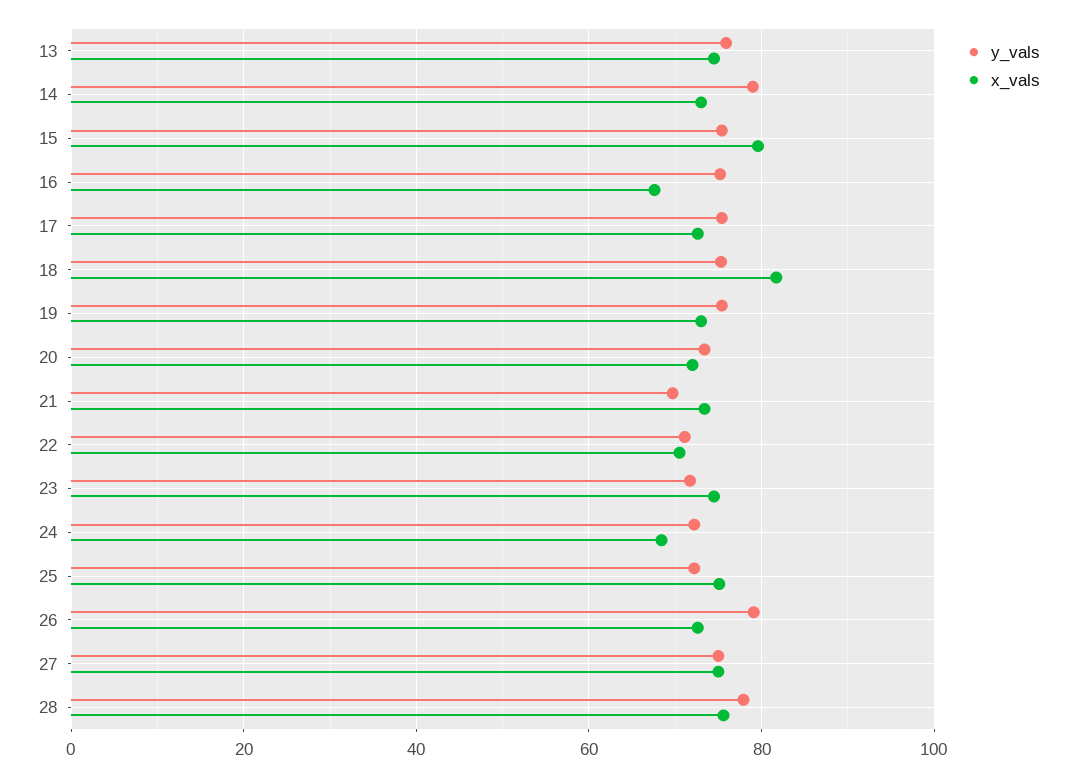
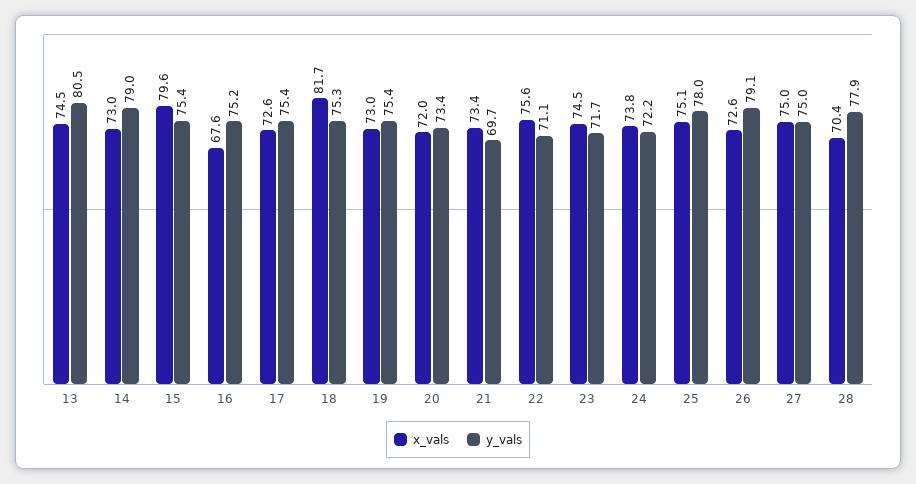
  {
    "y_vals": {
-     "13": 76,
+     "13": 80.5,
      "14": 79,
      "15": 75.4,
      "16": 75.2,
      "17": 75.4,
      "18": 75.3,
      "19": 75.4,
      "20": 73.4,
      "21": 69.7,
      "22": 71.1,
      "23": 71.7,
      "24": 72.2,
-     "25": 72,
+     "25": 78,
      "26": 79.1,
      "27": 75,
      "28": 77.9
    },
    "x_vals": {
      "13": 74.5,
      "14": 73,
      "15": 79.6,
      "16": 67.6,
      "17": 72.6,
      "18": 81.7,
      "19": 73,
      "20": 72,
      "21": 73.4,
-     "22": 70,
+     "22": 75.6,
      "23": 74.5,
-     "24": 68,
+     "24": 73.8,
      "25": 75.1,
      "26": 72.6,
      "27": 75,
-     "28": 76
+     "28": 70.4
    }
  }

